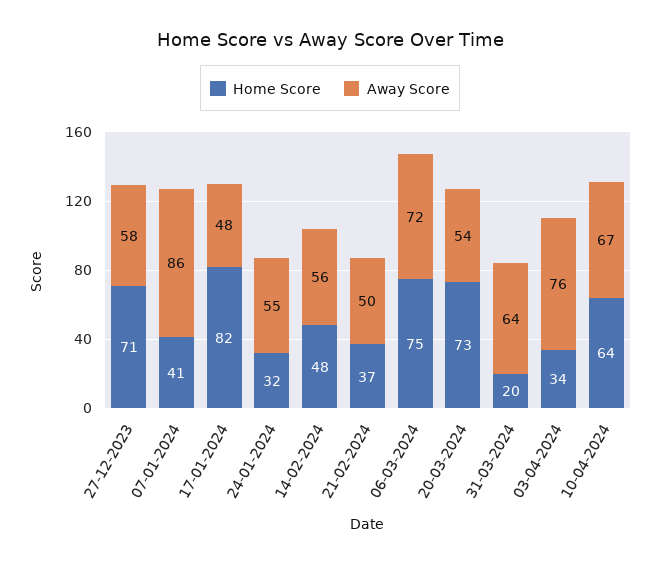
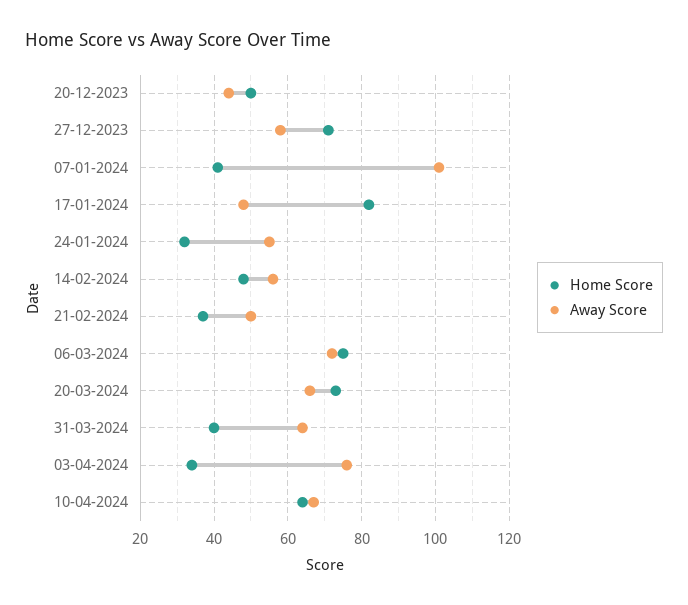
  {
    "Home Score": {
      "27-12-2023": 71,
      "07-01-2024": 41,
      "17-01-2024": 82,
      "24-01-2024": 32,
      "14-02-2024": 48,
      "21-02-2024": 37,
      "06-03-2024": 75,
      "20-03-2024": 73,
-     "31-03-2024": 20,
+     "31-03-2024": 40,
      "03-04-2024": 34,
-     "10-04-2024": 64
+     "10-04-2024": 64,
+     "20-12-2023": 50
    },
    "Away Score": {
      "27-12-2023": 58,
-     "07-01-2024": 86,
+     "07-01-2024": 100,
      "17-01-2024": 48,
      "24-01-2024": 55,
      "14-02-2024": 56,
      "21-02-2024": 50,
      "06-03-2024": 72,
-     "20-03-2024": 54,
+     "20-03-2024": 65,
      "31-03-2024": 64,
      "03-04-2024": 76,
-     "10-04-2024": 67
+     "10-04-2024": 67,
+     "20-12-2023": 45
    }
  }

